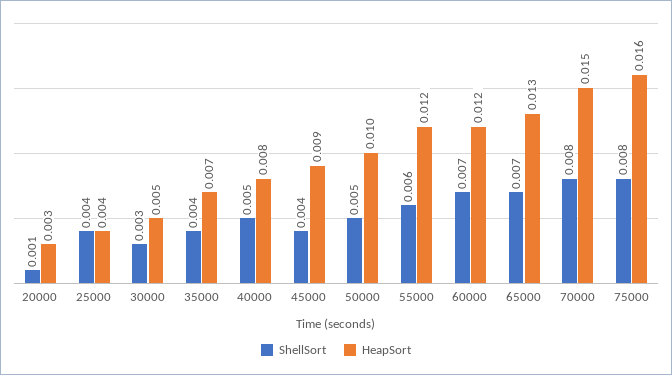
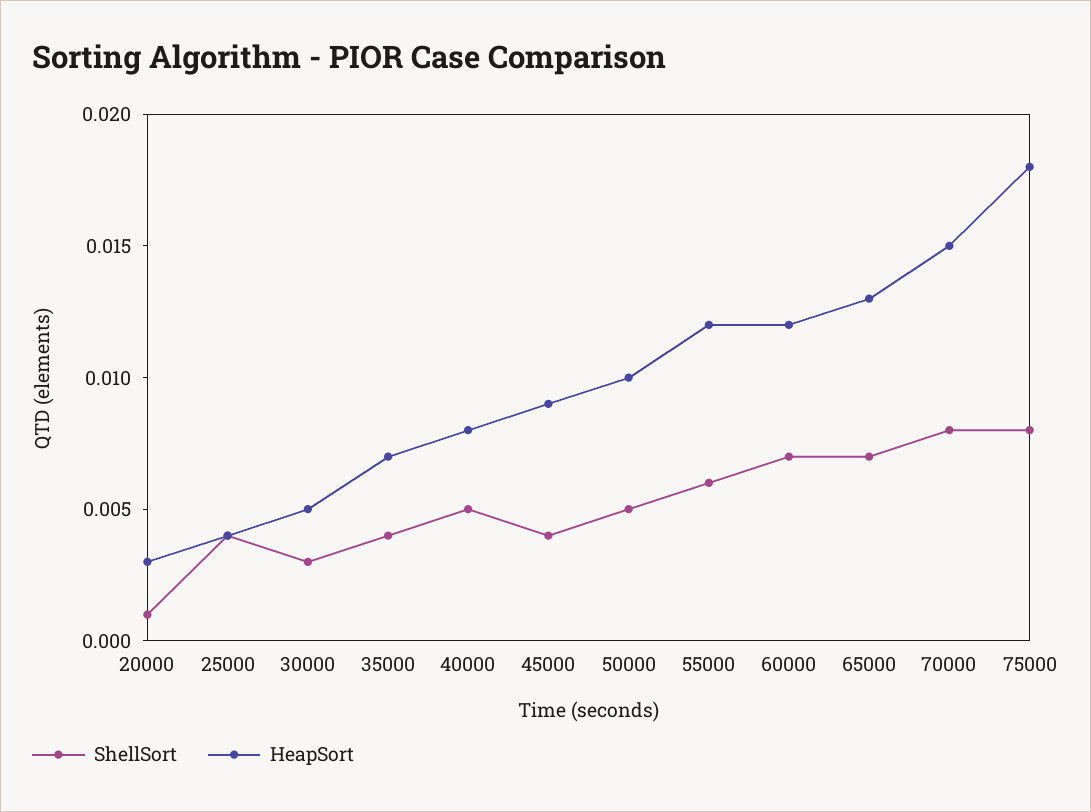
  {
    "ShellSort": {
      "20000": 0.001,
      "25000": 0.004,
      "30000": 0.003,
      "35000": 0.004,
      "40000": 0.005,
      "45000": 0.004,
      "50000": 0.005,
      "55000": 0.006,
      "60000": 0.007,
      "65000": 0.007,
      "70000": 0.008,
      "75000": 0.008
    },
    "HeapSort": {
      "20000": 0.003,
      "25000": 0.004,
      "30000": 0.005,
      "35000": 0.007,
      "40000": 0.008,
      "45000": 0.009,
      "50000": 0.01,
      "55000": 0.012,
      "60000": 0.012,
      "65000": 0.013,
      "70000": 0.015,
-     "75000": 0.016
+     "75000": 0.018
    }
  }

